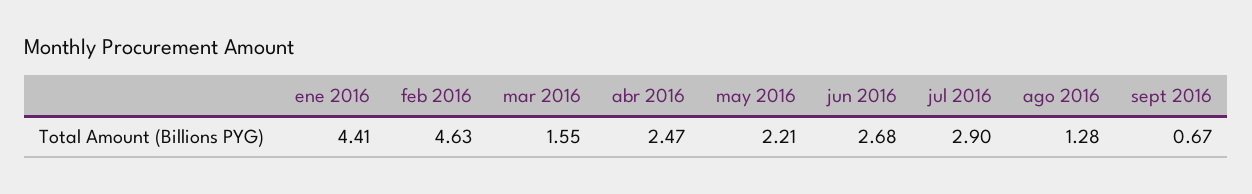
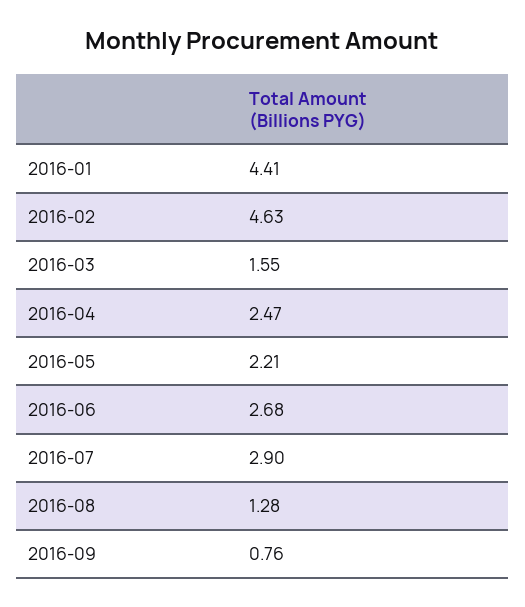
  {
    "ene 2016": 4.41,
    "feb 2016": 4.63,
    "mar 2016": 1.55,
    "abr 2016": 2.47,
    "may 2016": 2.21,
    "jun 2016": 2.68,
    "jul 2016": 2.9,
    "ago 2016": 1.28,
-   "sept 2016": 0.67
+   "sept 2016": 0.76
  }

